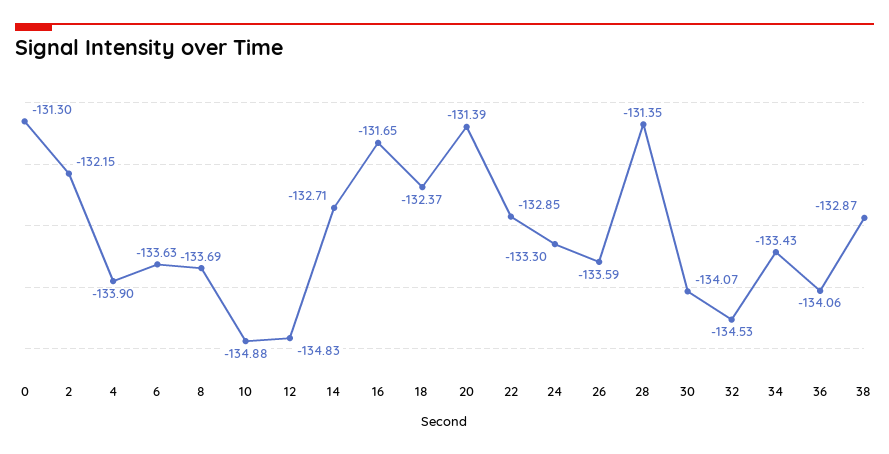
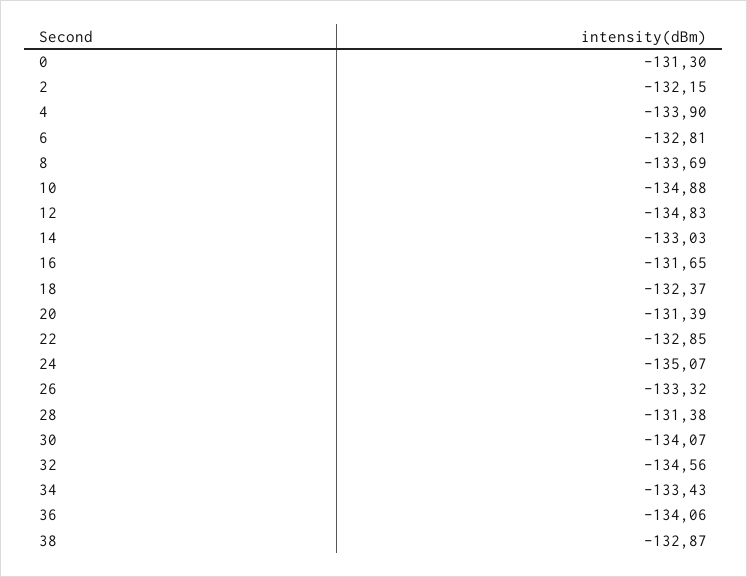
  {
    "0": -131.3,
    "2": -132.15,
    "4": -133.9,
-   "6": -133.63,
+   "6": -132.81,
    "8": -133.69,
    "10": -134.88,
    "12": -134.83,
-   "14": -132.71,
+   "14": -133.03,
    "16": -131.65,
    "18": -132.37,
    "20": -131.39,
    "22": -132.85,
-   "24": -133.3,
+   "24": -135.07,
-   "26": -133.59,
+   "26": -133.32,
-   "28": -131.35,
+   "28": -131.38,
    "30": -134.07,
-   "32": -134.53,
+   "32": -134.56,
    "34": -133.43,
    "36": -134.06,
    "38": -132.87
  }

